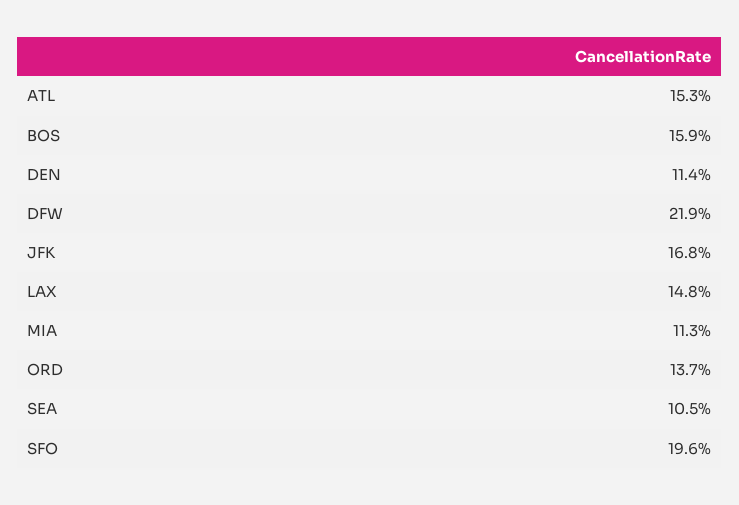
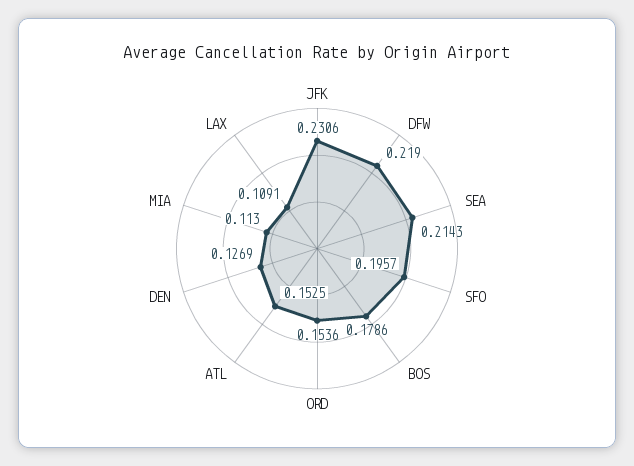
  {
    "ATL": 0.1525,
-   "BOS": 0.159,
+   "BOS": 0.1786,
-   "DEN": 0.114,
+   "DEN": 0.1269,
    "DFW": 0.219,
-   "JFK": 0.168,
+   "JFK": 0.2306,
-   "LAX": 0.148,
+   "LAX": 0.1091,
    "MIA": 0.113,
-   "ORD": 0.137,
+   "ORD": 0.1536,
-   "SEA": 0.105,
+   "SEA": 0.2143,
    "SFO": 0.1957
  }

